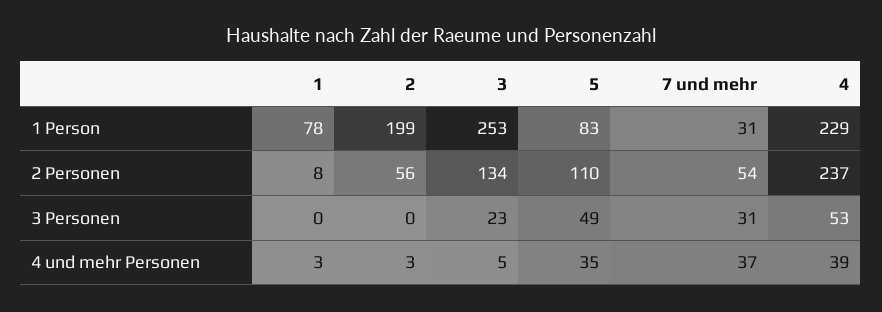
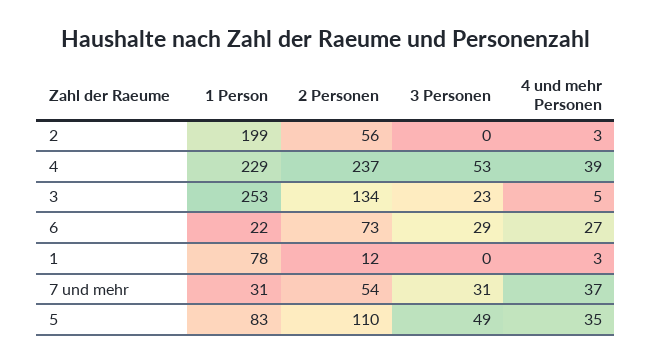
  {
    "1": {
      "1 Person": 78,
-     "2 Personen": 8,
+     "2 Personen": 12,
      "3 Personen": 0,
      "4 und mehr Personen": 3
    },
    "2": {
      "1 Person": 199,
      "2 Personen": 56,
      "3 Personen": 0,
      "4 und mehr Personen": 3
    },
    "3": {
      "1 Person": 253,
      "2 Personen": 134,
      "3 Personen": 23,
      "4 und mehr Personen": 5
    },
    "5": {
      "1 Person": 83,
      "2 Personen": 110,
      "3 Personen": 49,
      "4 und mehr Personen": 35
    },
    "7 und mehr": {
      "1 Person": 31,
      "2 Personen": 54,
      "3 Personen": 31,
      "4 und mehr Personen": 37
    },
    "4": {
      "1 Person": 229,
      "2 Personen": 237,
      "3 Personen": 53,
      "4 und mehr Personen": 39
-   }
+   },
+   "6": {
+     "1 Person": 22,
+     "2 Personen": 73,
+     "3 Personen": 29,
+     "4 und mehr Personen": 27
+   }
  }

